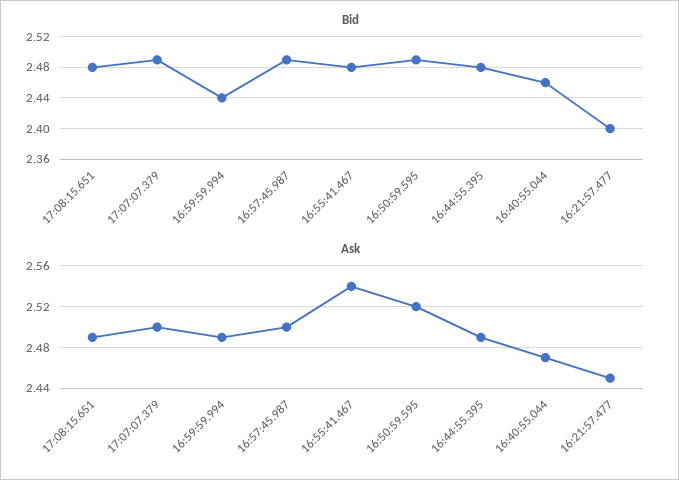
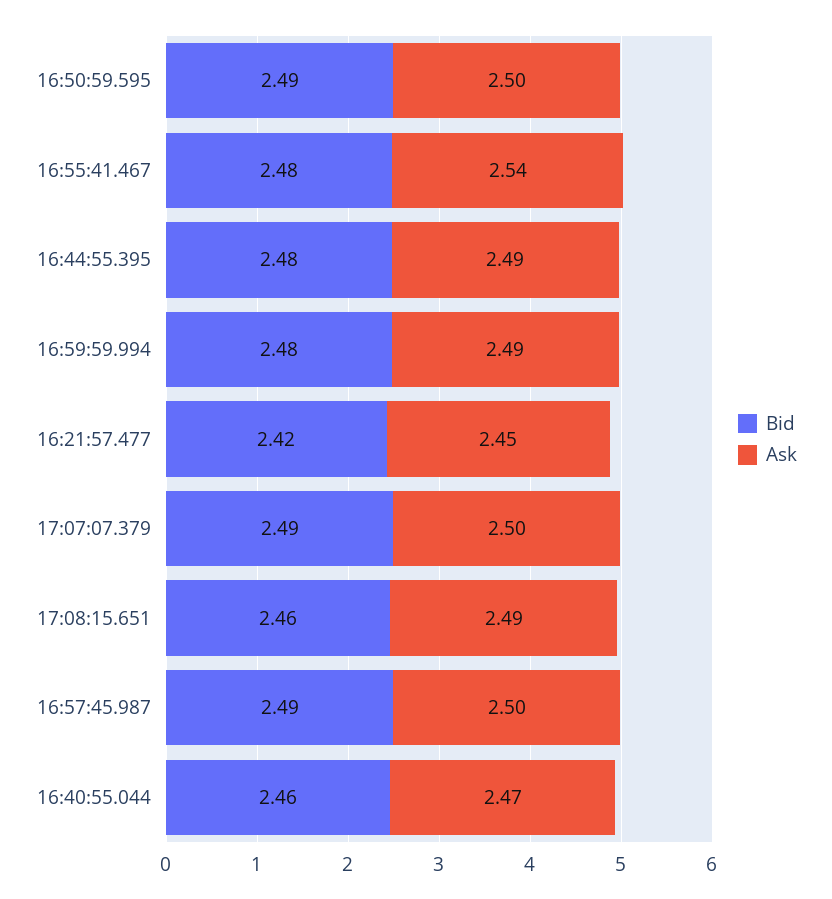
  {
    "Bid": {
-     "17:08:15.651": 2.48,
+     "17:08:15.651": 2.46,
      "17:07:07.379": 2.49,
-     "16:59:59.994": 2.44,
+     "16:59:59.994": 2.48,
      "16:57:45.987": 2.49,
      "16:55:41.467": 2.48,
      "16:50:59.595": 2.49,
      "16:44:55.395": 2.48,
      "16:40:55.044": 2.46,
-     "16:21:57.477": 2.4
+     "16:21:57.477": 2.42
    },
    "Ask": {
      "17:08:15.651": 2.49,
      "17:07:07.379": 2.5,
      "16:59:59.994": 2.49,
      "16:57:45.987": 2.5,
      "16:55:41.467": 2.54,
-     "16:50:59.595": 2.52,
+     "16:50:59.595": 2.5,
      "16:44:55.395": 2.49,
      "16:40:55.044": 2.47,
      "16:21:57.477": 2.45
    }
  }

